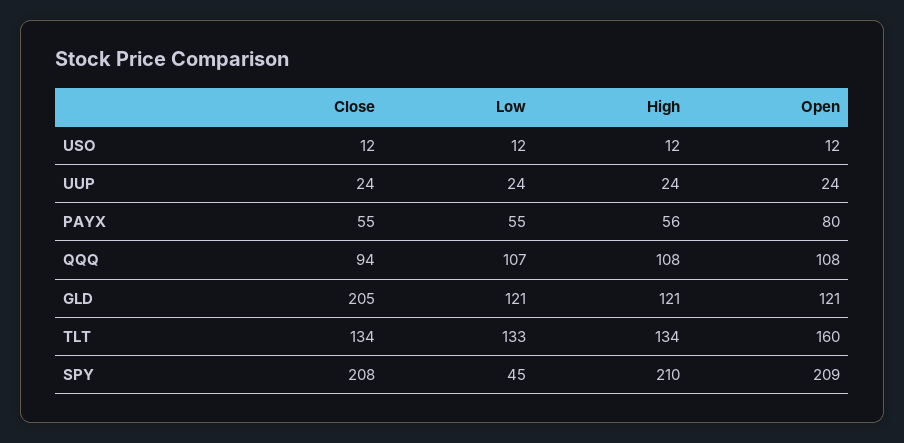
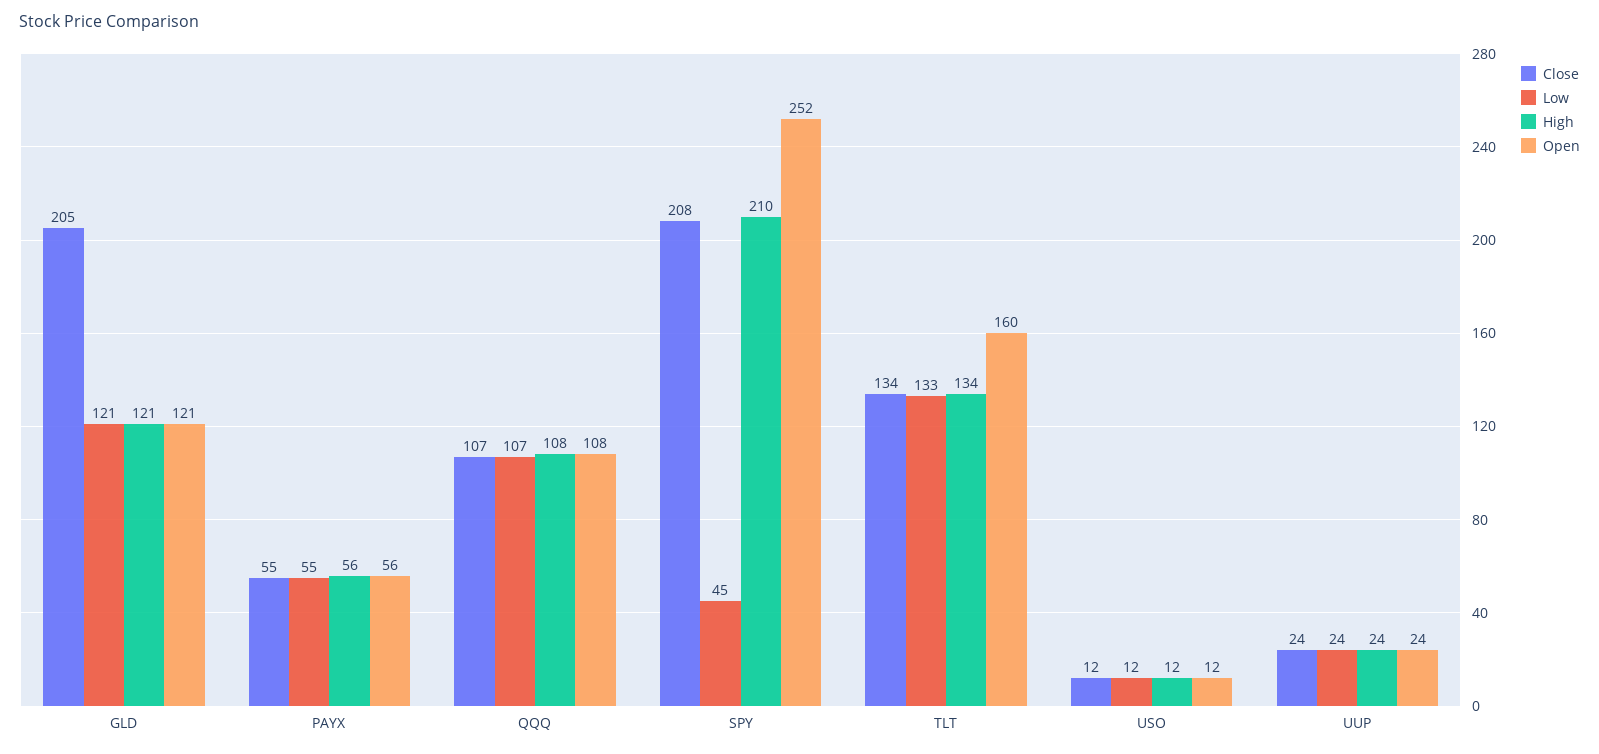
  {
    "Close": {
      "USO": 12,
      "UUP": 24,
      "PAYX": 55,
-     "QQQ": 94,
+     "QQQ": 107,
      "GLD": 205,
      "TLT": 134,
      "SPY": 208
    },
    "Low": {
      "USO": 12,
      "UUP": 24,
      "PAYX": 55,
      "QQQ": 107,
      "GLD": 121,
      "TLT": 133,
      "SPY": 45
    },
    "High": {
      "USO": 12,
      "UUP": 24,
      "PAYX": 56,
      "QQQ": 108,
      "GLD": 121,
      "TLT": 134,
      "SPY": 210
    },
    "Open": {
      "USO": 12,
      "UUP": 24,
-     "PAYX": 80,
+     "PAYX": 56,
      "QQQ": 108,
      "GLD": 121,
      "TLT": 160,
-     "SPY": 209
+     "SPY": 252
    }
  }

